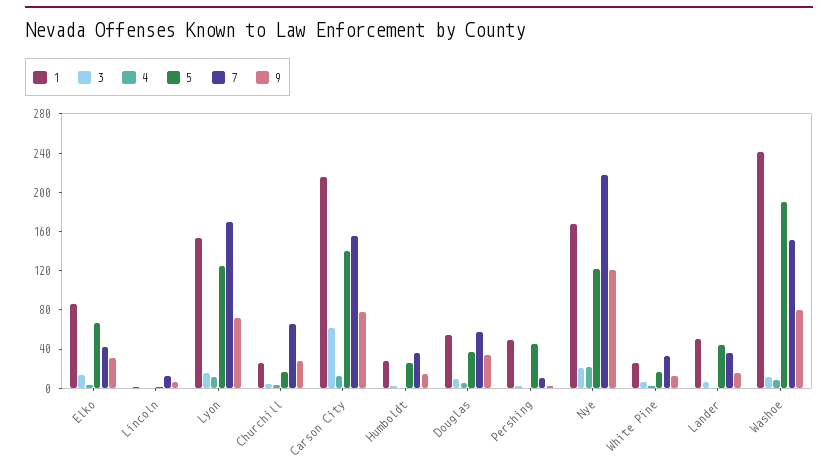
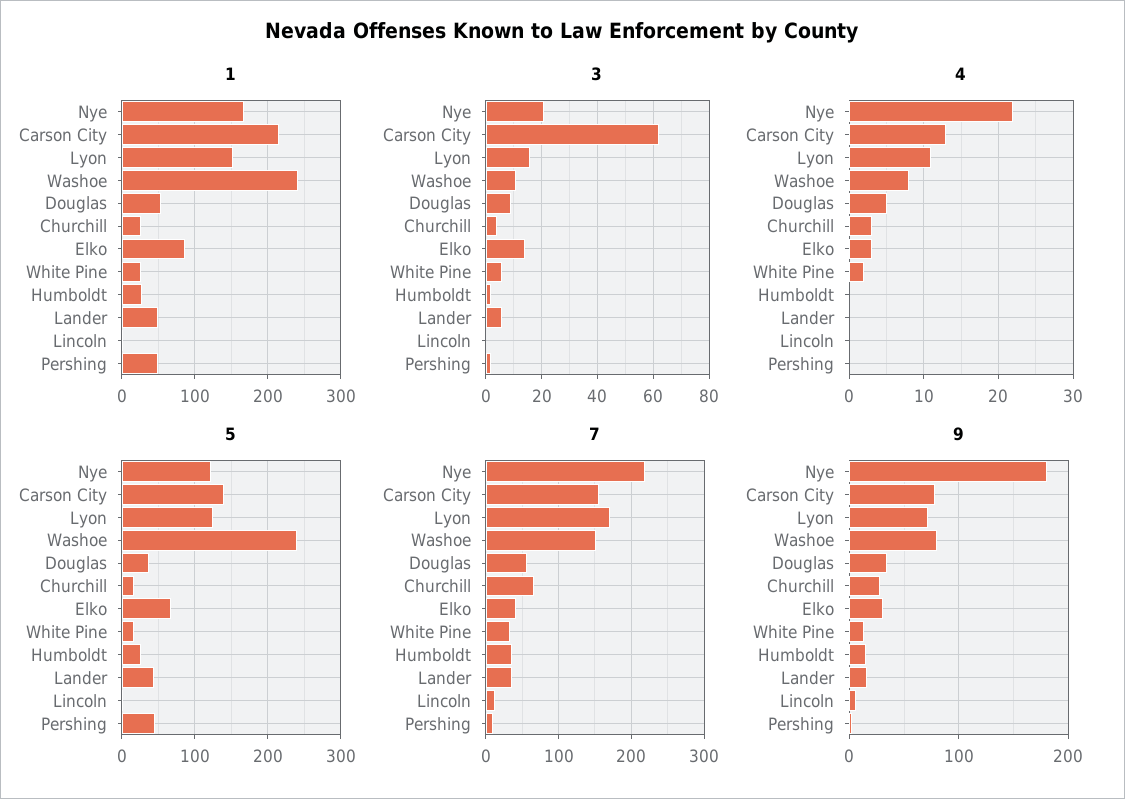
  {
    "1": {
      "Elko": 90,
      "Lincoln": 0,
      "Lyon": 150,
      "Churchill": 30,
      "Carson City": 220,
      "Humboldt": 30,
      "Douglas": 50,
      "Pershing": 50,
      "Nye": 170,
      "White Pine": 30,
      "Lander": 50,
      "Washoe": 240
    },
    "3": {
      "Elko": 15,
      "Lincoln": 0,
      "Lyon": 15,
      "Churchill": 5,
      "Carson City": 60,
      "Humboldt": 0,
      "Douglas": 10,
      "Pershing": 0,
      "Nye": 20,
      "White Pine": 5,
      "Lander": 5,
      "Washoe": 10
    },
    "4": {
      "Elko": 3,
      "Lincoln": 0,
      "Lyon": 11,
      "Churchill": 3,
      "Carson City": 13,
      "Humboldt": 0,
      "Douglas": 5,
      "Pershing": 0,
      "Nye": 22,
      "White Pine": 2,
      "Lander": 0,
      "Washoe": 8
    },
    "5": {
      "Elko": 70,
      "Lincoln": 0,
      "Lyon": 130,
      "Churchill": 20,
      "Carson City": 140,
      "Humboldt": 30,
      "Douglas": 40,
      "Pershing": 50,
      "Nye": 120,
      "White Pine": 20,
      "Lander": 40,
-     "Washoe": 190
+     "Washoe": 240
    },
    "7": {
      "Elko": 40,
      "Lincoln": 10,
      "Lyon": 170,
      "Churchill": 70,
      "Carson City": 160,
      "Humboldt": 40,
      "Douglas": 60,
      "Pershing": 10,
      "Nye": 220,
      "White Pine": 30,
      "Lander": 40,
      "Washoe": 150
    },
    "9": {
      "Elko": 30,
      "Lincoln": 10,
      "Lyon": 70,
      "Churchill": 30,
      "Carson City": 80,
      "Humboldt": 20,
      "Douglas": 30,
      "Pershing": 0,
-     "Nye": 120,
+     "Nye": 180,
      "White Pine": 10,
      "Lander": 20,
      "Washoe": 80
    }
  }

